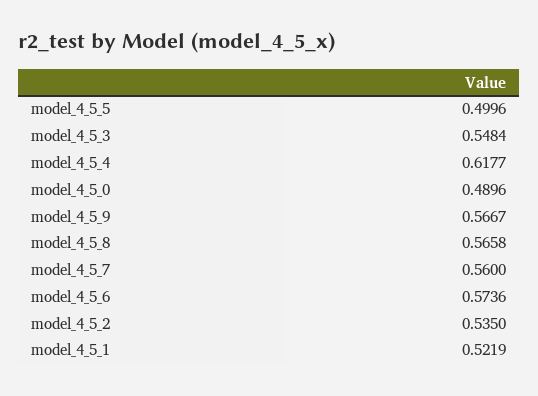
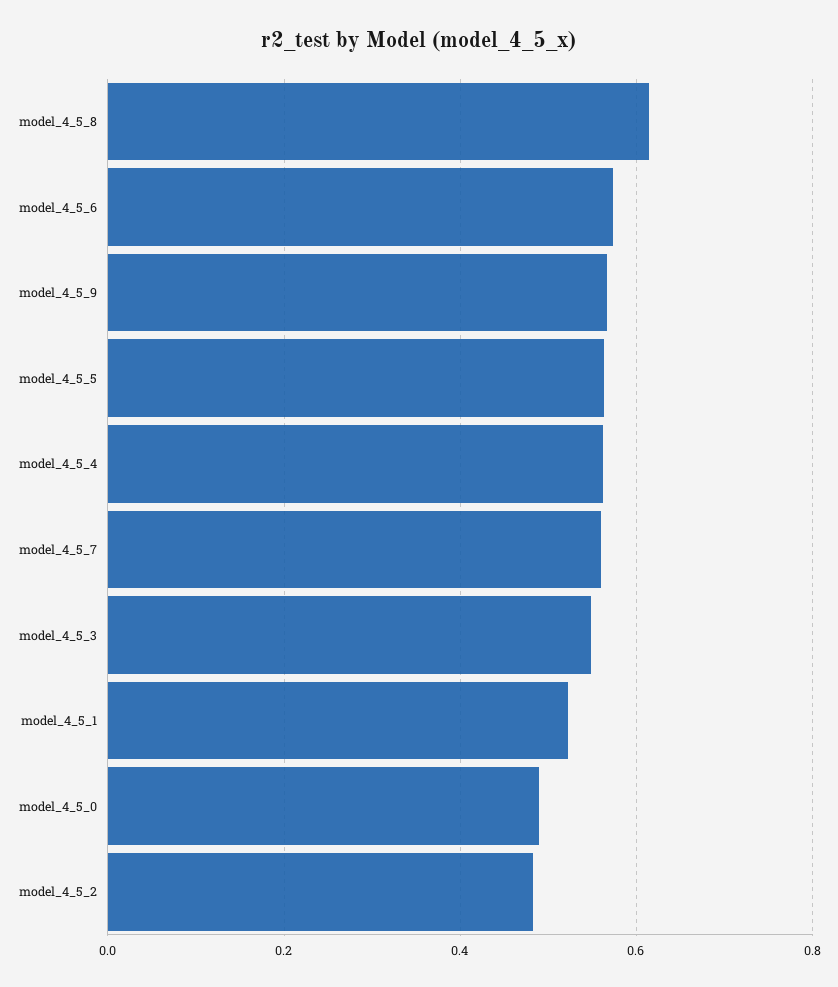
  {
-   "model_4_5_5": 0.4996,
+   "model_4_5_5": 0.56,
    "model_4_5_3": 0.5484,
-   "model_4_5_4": 0.6177,
+   "model_4_5_4": 0.56,
    "model_4_5_0": 0.4896,
    "model_4_5_9": 0.5667,
-   "model_4_5_8": 0.5658,
+   "model_4_5_8": 0.62,
    "model_4_5_7": 0.56,
    "model_4_5_6": 0.5736,
-   "model_4_5_2": 0.535,
+   "model_4_5_2": 0.48,
    "model_4_5_1": 0.5219
  }

